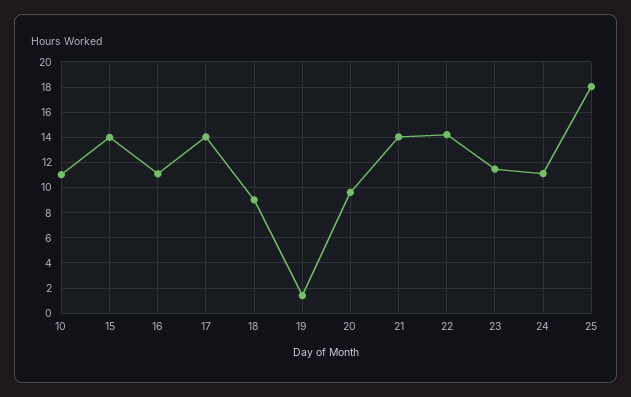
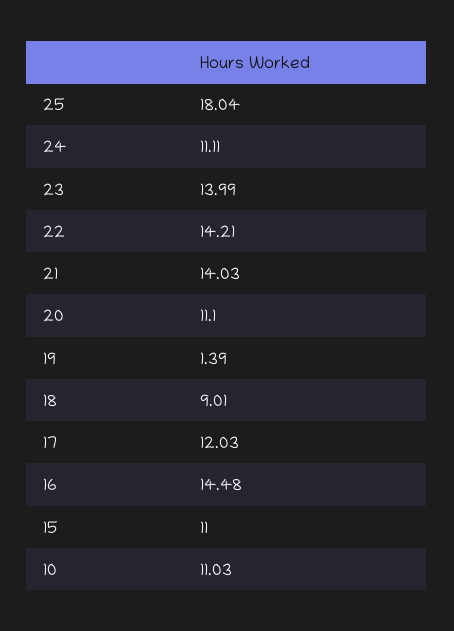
  {
    "10": 11.03,
-   "15": 14,
+   "15": 11,
-   "16": 11,
+   "16": 14.48,
-   "17": 14,
+   "17": 12.03,
    "18": 9.01,
    "19": 1.39,
-   "20": 9.5,
+   "20": 11.1,
    "21": 14.03,
    "22": 14.21,
-   "23": 11.5,
+   "23": 13.99,
    "24": 11.11,
    "25": 18.04
  }

